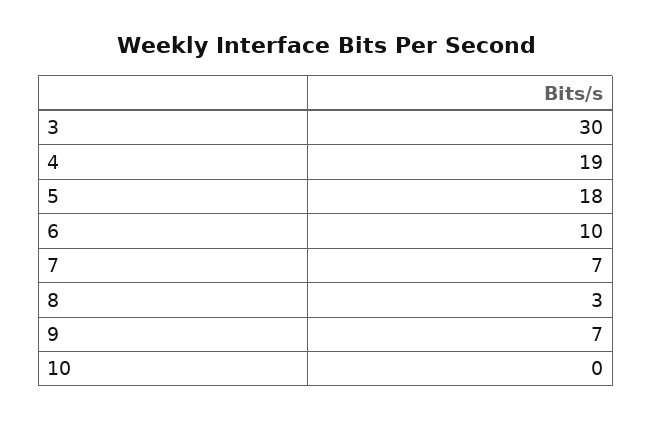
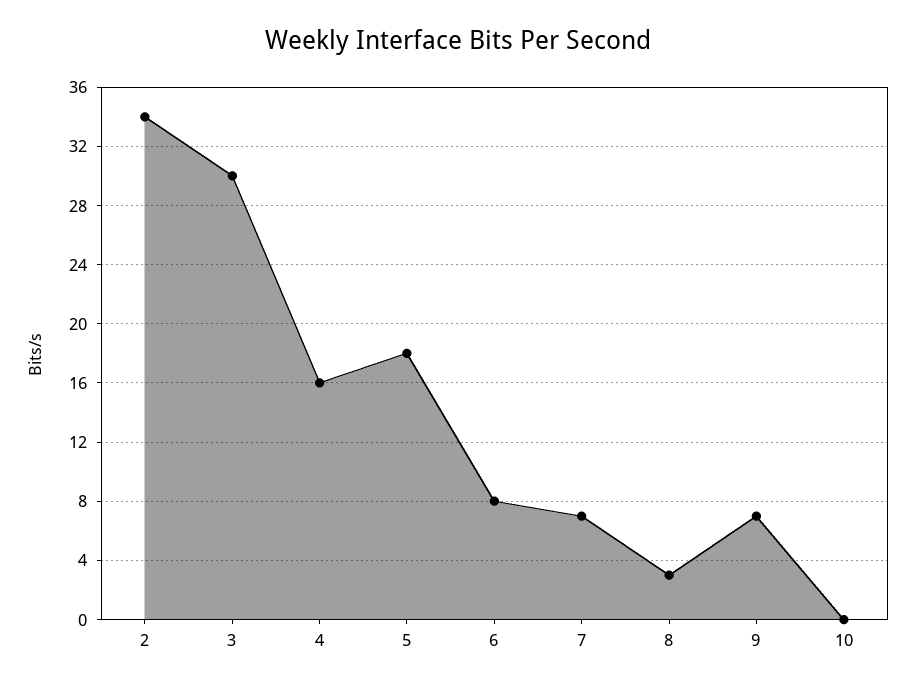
  {
    "3": 30,
-   "4": 19,
+   "4": 16,
    "5": 18,
-   "6": 10,
+   "6": 8,
    "7": 7,
    "8": 3,
    "9": 7,
-   "10": 0
+   "10": 0,
+   "2": 34
  }

